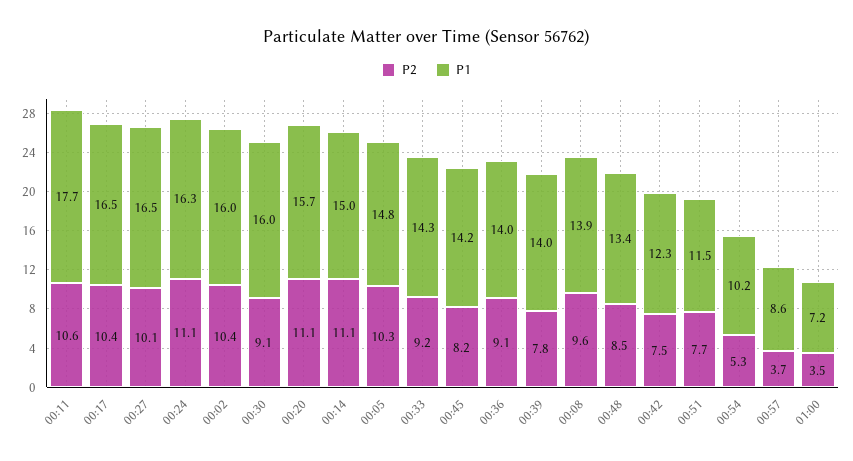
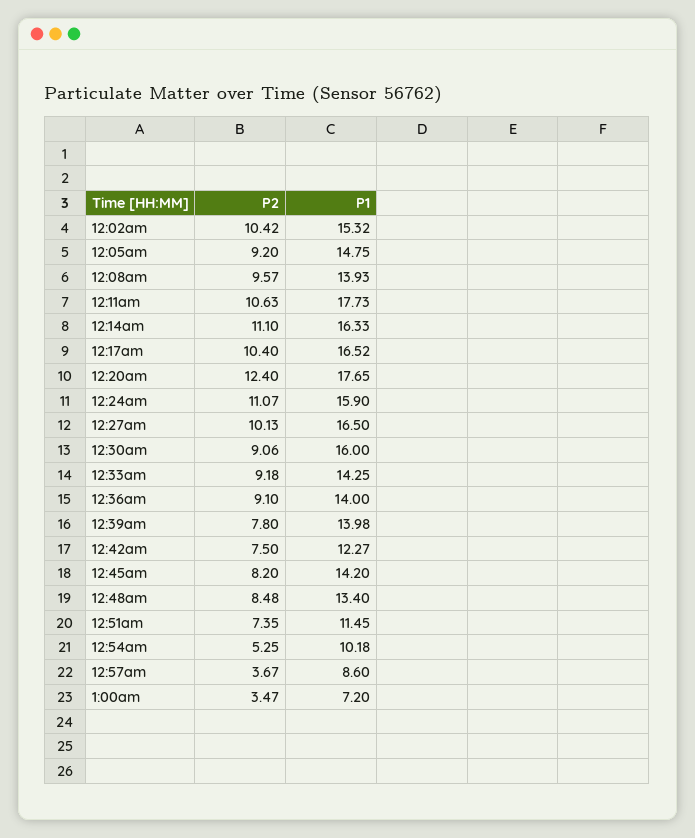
  {
    "P2": {
      "00:11": 10.63,
      "00:17": 10.4,
      "00:27": 10.13,
      "00:24": 11.07,
      "00:02": 10.42,
      "00:30": 9.06,
-     "00:20": 11.1,
+     "00:20": 12.4,
      "00:14": 11.1,
-     "00:05": 10.3,
+     "00:05": 9.2,
      "00:33": 9.18,
      "00:45": 8.2,
      "00:36": 9.1,
      "00:39": 7.8,
      "00:08": 9.57,
      "00:48": 8.48,
      "00:42": 7.5,
-     "00:51": 7.7,
+     "00:51": 7.35,
      "00:54": 5.25,
      "00:57": 3.67,
      "01:00": 3.47
    },
    "P1": {
      "00:11": 17.73,
      "00:17": 16.52,
      "00:27": 16.5,
-     "00:24": 16.3,
+     "00:24": 15.9,
-     "00:02": 16,
+     "00:02": 15.32,
      "00:30": 16,
-     "00:20": 15.7,
+     "00:20": 17.65,
-     "00:14": 15,
+     "00:14": 16.33,
      "00:05": 14.75,
      "00:33": 14.25,
      "00:45": 14.2,
      "00:36": 14,
      "00:39": 13.98,
      "00:08": 13.93,
      "00:48": 13.4,
      "00:42": 12.27,
      "00:51": 11.45,
      "00:54": 10.18,
      "00:57": 8.6,
      "01:00": 7.2
    }
  }

